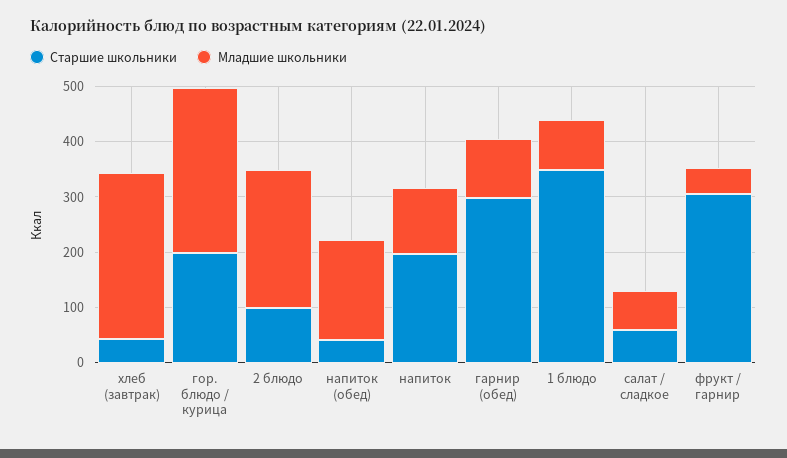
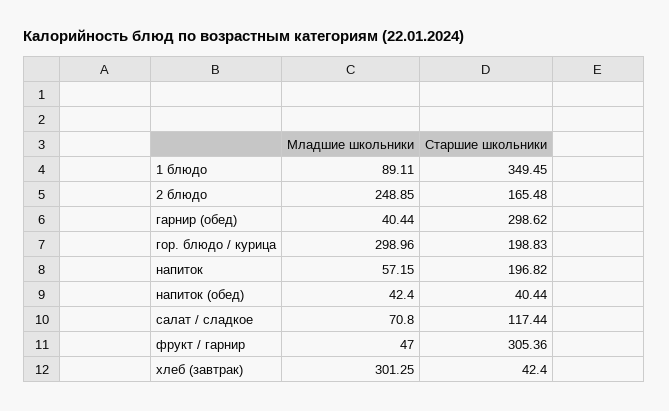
  {
    "Старшие школьники": {
      "хлеб (завтрак)": 42.4,
      "гор. блюдо / курица": 198.83,
-     "2 блюдо": 100,
+     "2 блюдо": 165.48,
      "напиток (обед)": 40.44,
      "напиток": 196.82,
      "гарнир (обед)": 298.62,
      "1 блюдо": 349.45,
-     "салат / сладкое": 60,
+     "салат / сладкое": 117.44,
      "фрукт / гарнир": 305.36
    },
    "Младшие школьники": {
      "хлеб (завтрак)": 301.25,
      "гор. блюдо / курица": 298.96,
      "2 блюдо": 248.85,
-     "напиток (обед)": 180,
+     "напиток (обед)": 42.4,
-     "напиток": 120,
+     "напиток": 57.15,
-     "гарнир (обед)": 100,
+     "гарнир (обед)": 40.44,
      "1 блюдо": 89.11,
      "салат / сладкое": 70.8,
      "фрукт / гарнир": 47
    }
  }

